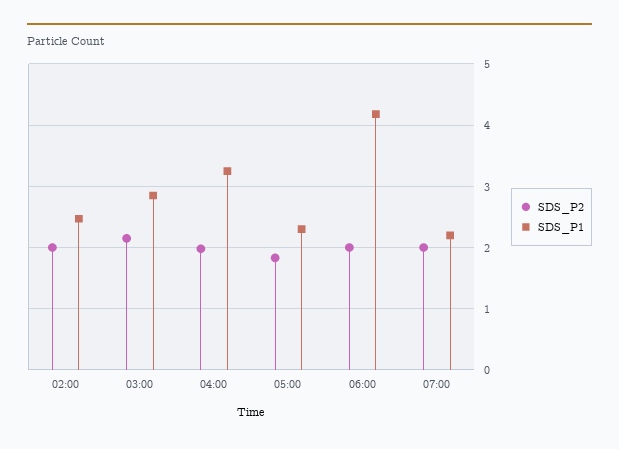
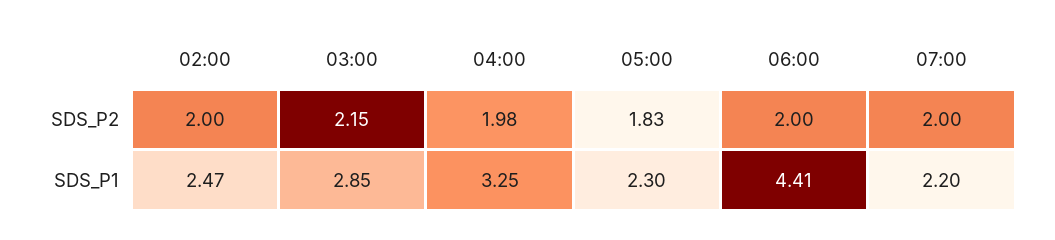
  {
    "SDS_P2": {
      "02:00": 2,
      "03:00": 2.15,
      "04:00": 1.98,
      "05:00": 1.83,
      "06:00": 2,
      "07:00": 2
    },
    "SDS_P1": {
      "02:00": 2.47,
      "03:00": 2.85,
      "04:00": 3.25,
      "05:00": 2.3,
-     "06:00": 4.2,
+     "06:00": 4.41,
      "07:00": 2.2
    }
  }

